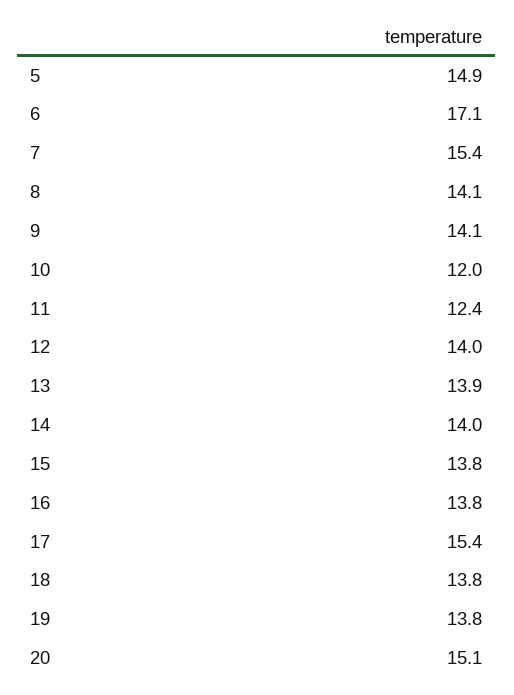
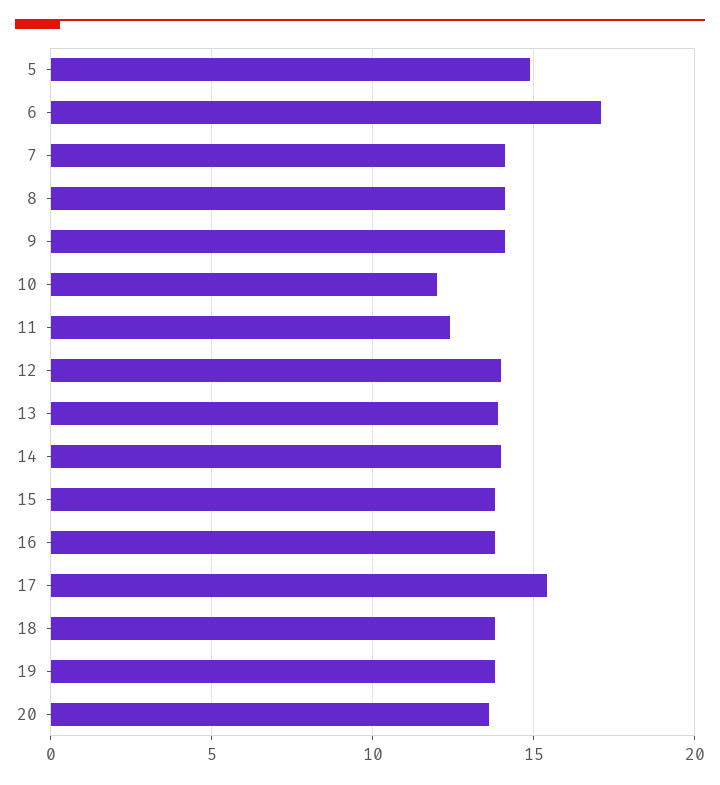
  {
    "5": 14.9,
    "6": 17.1,
-   "7": 15.4,
+   "7": 14,
    "8": 14.1,
    "9": 14.1,
    "10": 12,
    "11": 12.4,
    "12": 14,
    "13": 13.9,
    "14": 14,
    "15": 13.8,
    "16": 13.8,
    "17": 15.4,
    "18": 13.8,
    "19": 13.8,
-   "20": 15.1
+   "20": 13.5
  }

